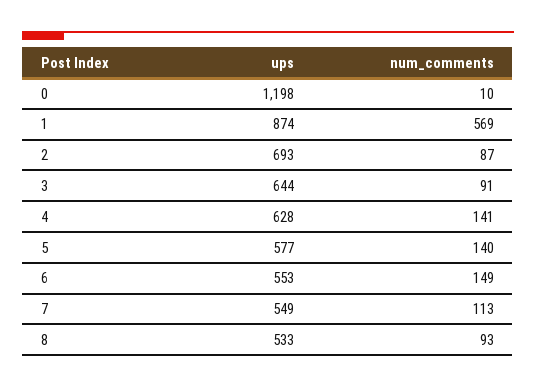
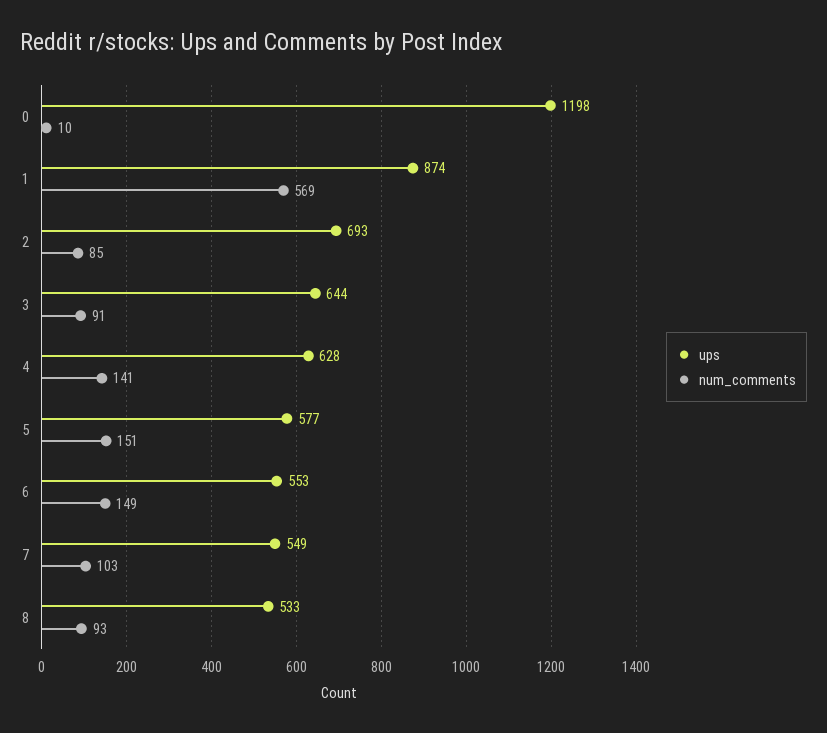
  {
    "ups": {
      "0": 1198,
      "1": 874,
      "2": 693,
      "3": 644,
      "4": 628,
      "5": 577,
      "6": 553,
      "7": 549,
      "8": 533
    },
    "num_comments": {
      "0": 10,
      "1": 569,
-     "2": 87,
+     "2": 85,
      "3": 91,
      "4": 141,
-     "5": 140,
+     "5": 151,
      "6": 149,
-     "7": 113,
+     "7": 103,
      "8": 93
    }
  }

